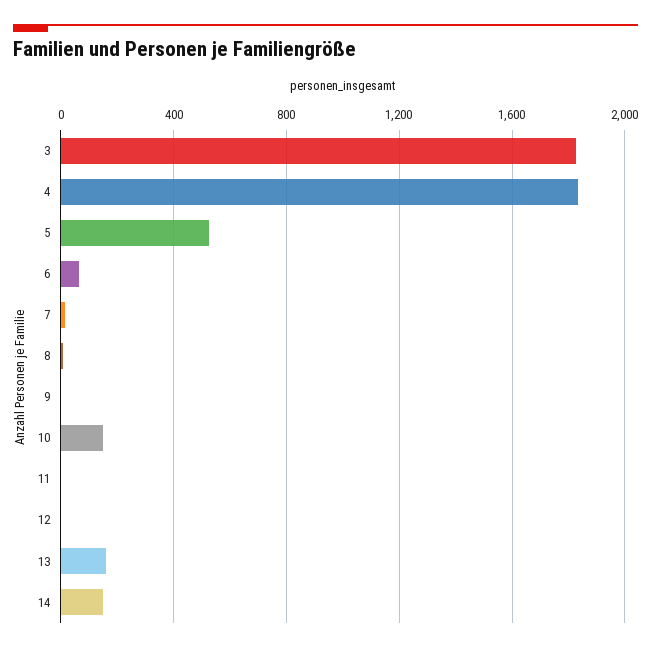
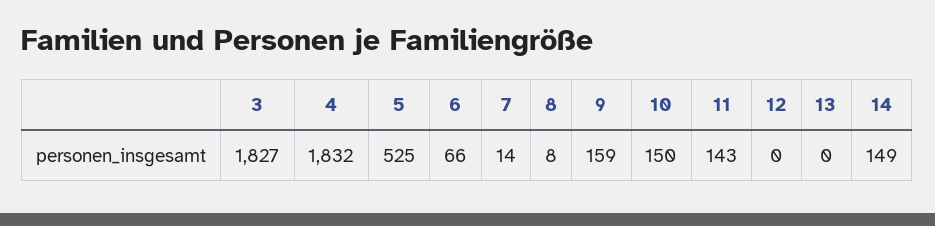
  {
    "3": 1827,
    "4": 1832,
    "5": 525,
    "6": 66,
    "7": 14,
    "8": 8,
-   "9": 0,
+   "9": 159,
    "10": 150,
-   "11": 0,
+   "11": 143,
    "12": 0,
-   "13": 150,
+   "13": 0,
    "14": 149
  }

